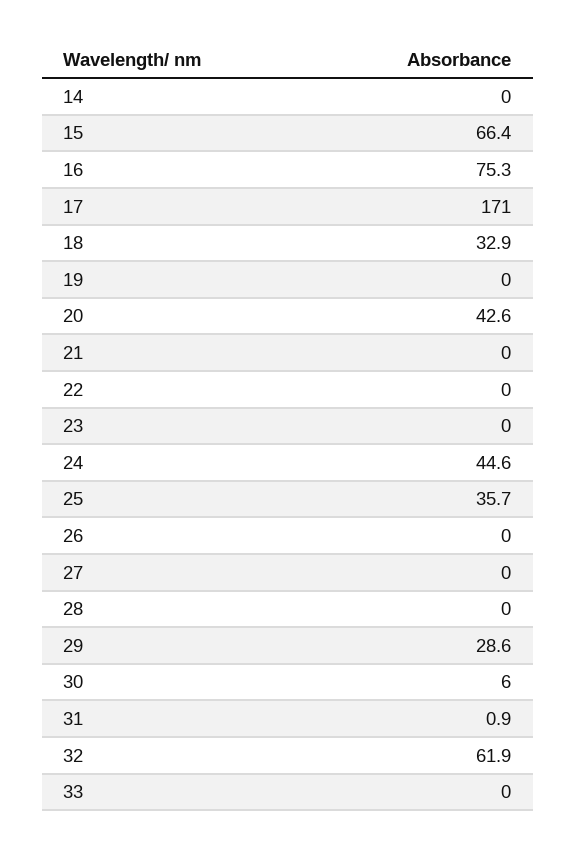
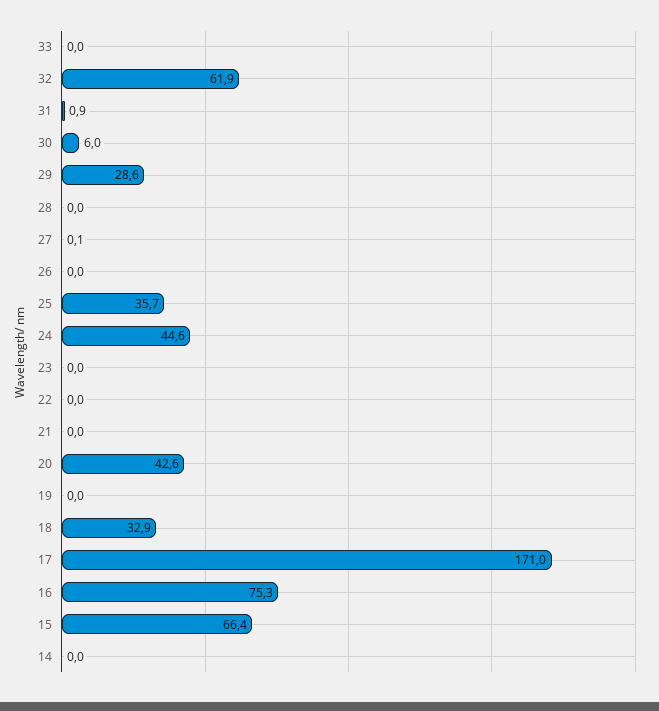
  {
    "14": 0,
    "15": 66.4,
    "16": 75.3,
    "17": 171,
    "18": 32.9,
    "19": 0,
    "20": 42.6,
    "21": 0,
    "22": 0,
    "23": 0,
    "24": 44.6,
    "25": 35.7,
    "26": 0,
-   "27": 0,
+   "27": 0.1,
    "28": 0,
    "29": 28.6,
    "30": 6,
    "31": 0.9,
    "32": 61.9,
    "33": 0
  }

